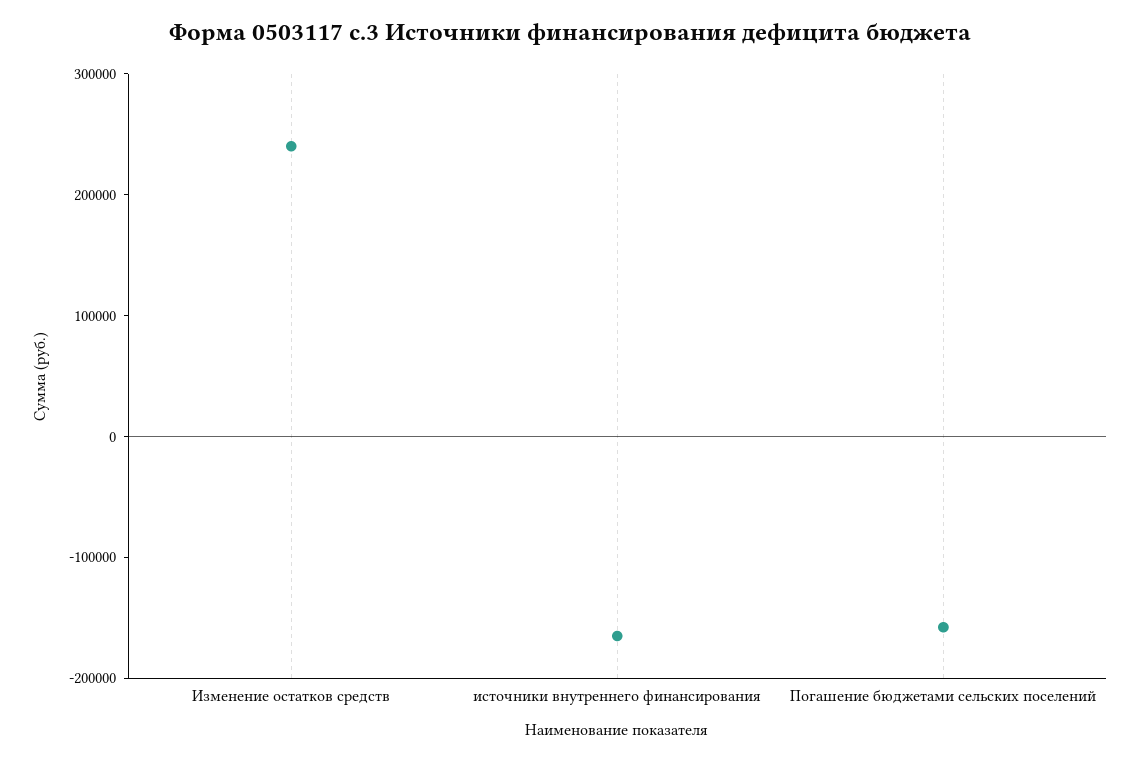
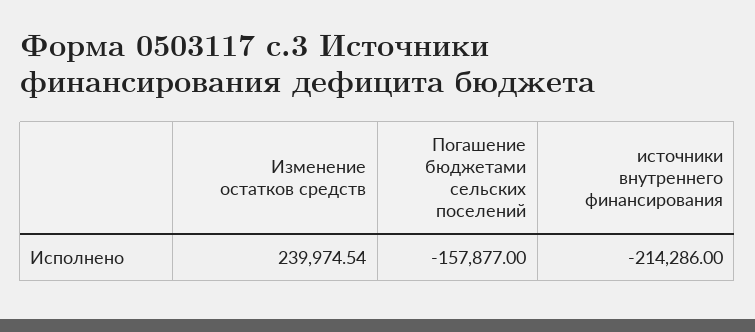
  {
    "Изменение остатков средств": 239974.54,
-   "источники внутреннего финансирования": -160000,
+   "источники внутреннего финансирования": -214286,
    "Погашение бюджетами сельских поселений": -157877
  }

